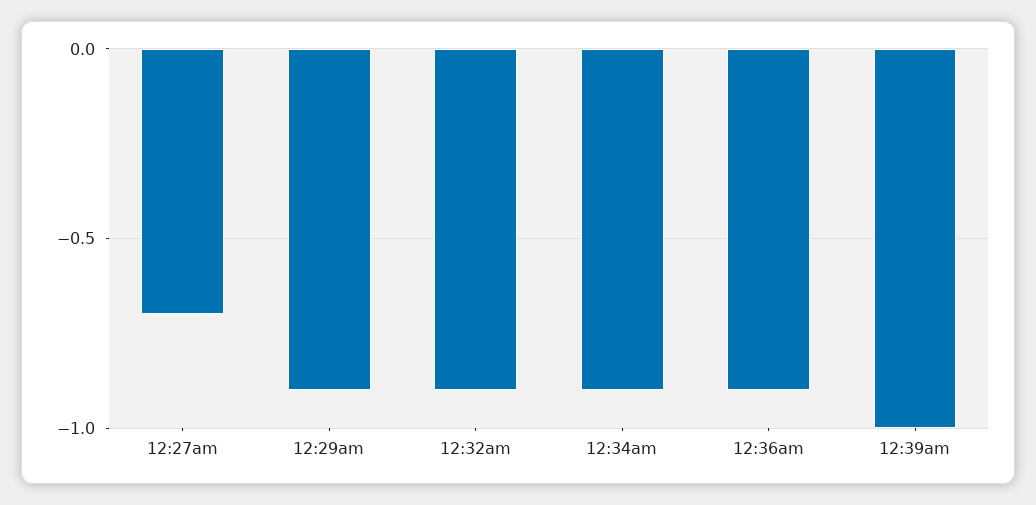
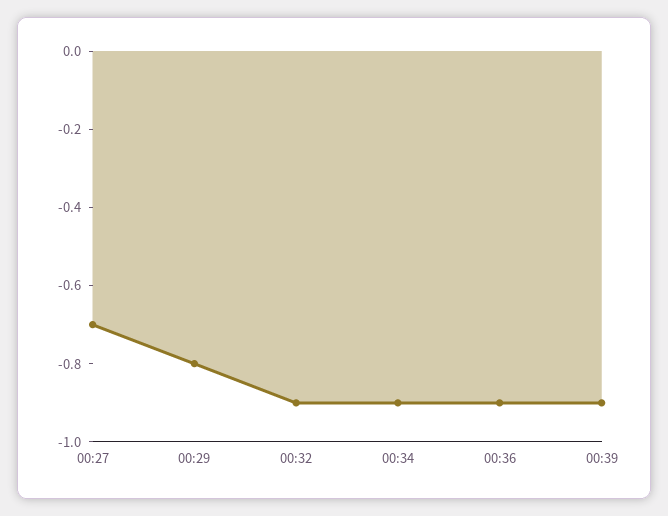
  {
    "12:27am": -0.7,
-   "12:29am": -0.9,
+   "12:29am": -0.8,
    "12:32am": -0.9,
    "12:34am": -0.9,
    "12:36am": -0.9,
-   "12:39am": -1
+   "12:39am": -0.9
  }

